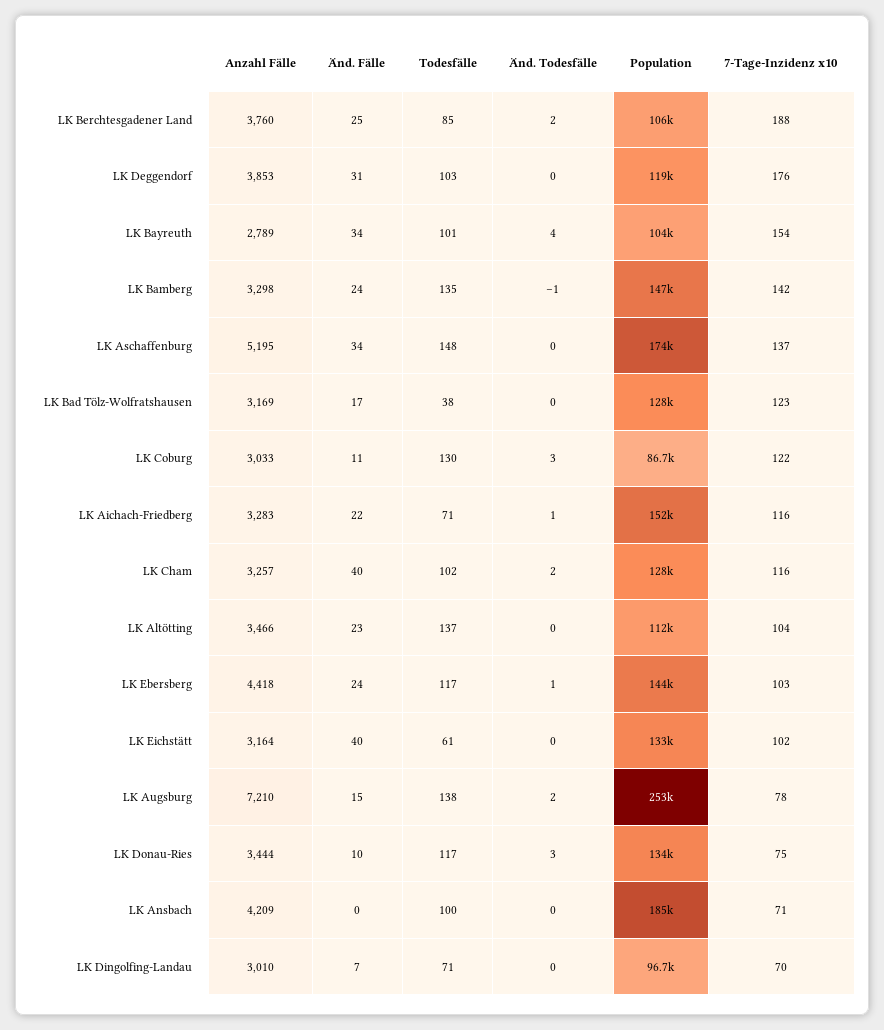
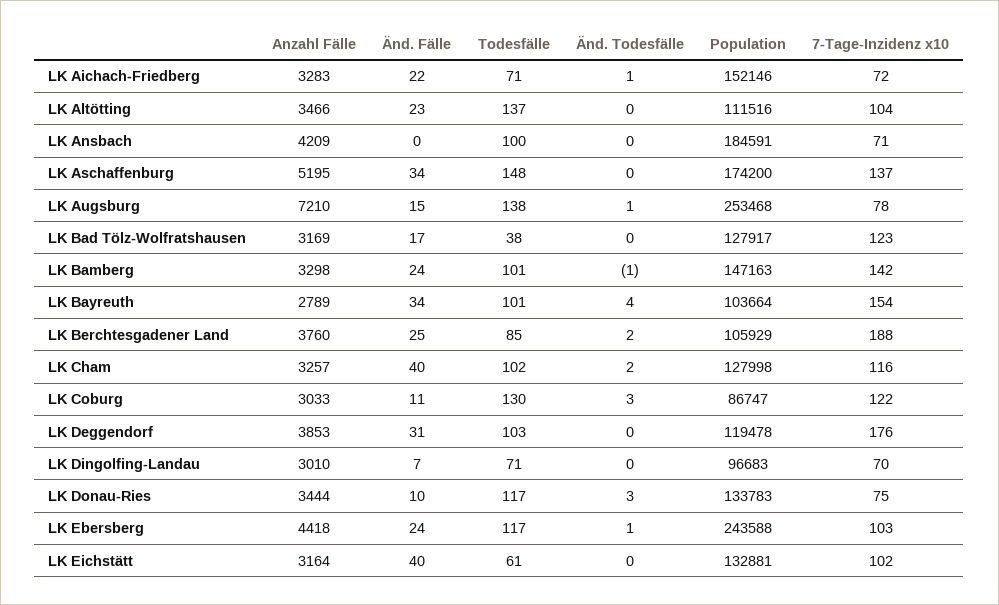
  {
    "Anzahl Fälle": {
      "LK Berchtesgadener Land": 3760,
      "LK Deggendorf": 3853,
      "LK Bayreuth": 2789,
      "LK Bamberg": 3298,
      "LK Aschaffenburg": 5195,
      "LK Bad Tölz-Wolfratshausen": 3169,
      "LK Coburg": 3033,
      "LK Aichach-Friedberg": 3283,
      "LK Cham": 3257,
      "LK Altötting": 3466,
      "LK Ebersberg": 4418,
      "LK Eichstätt": 3164,
      "LK Augsburg": 7210,
      "LK Donau-Ries": 3444,
      "LK Ansbach": 4209,
      "LK Dingolfing-Landau": 3010
    },
    "Änd. Fälle": {
      "LK Berchtesgadener Land": 25,
      "LK Deggendorf": 31,
      "LK Bayreuth": 34,
      "LK Bamberg": 24,
      "LK Aschaffenburg": 34,
      "LK Bad Tölz-Wolfratshausen": 17,
      "LK Coburg": 11,
      "LK Aichach-Friedberg": 22,
      "LK Cham": 40,
      "LK Altötting": 23,
      "LK Ebersberg": 24,
      "LK Eichstätt": 40,
      "LK Augsburg": 15,
      "LK Donau-Ries": 10,
      "LK Ansbach": 0,
      "LK Dingolfing-Landau": 7
    },
    "Todesfälle": {
      "LK Berchtesgadener Land": 85,
      "LK Deggendorf": 103,
      "LK Bayreuth": 101,
-     "LK Bamberg": 135,
+     "LK Bamberg": 101,
      "LK Aschaffenburg": 148,
      "LK Bad Tölz-Wolfratshausen": 38,
      "LK Coburg": 130,
      "LK Aichach-Friedberg": 71,
      "LK Cham": 102,
      "LK Altötting": 137,
      "LK Ebersberg": 117,
      "LK Eichstätt": 61,
      "LK Augsburg": 138,
      "LK Donau-Ries": 117,
      "LK Ansbach": 100,
      "LK Dingolfing-Landau": 71
    },
    "Änd. Todesfälle": {
      "LK Berchtesgadener Land": 2,
      "LK Deggendorf": 0,
      "LK Bayreuth": 4,
      "LK Bamberg": -1,
      "LK Aschaffenburg": 0,
      "LK Bad Tölz-Wolfratshausen": 0,
      "LK Coburg": 3,
      "LK Aichach-Friedberg": 1,
      "LK Cham": 2,
      "LK Altötting": 0,
      "LK Ebersberg": 1,
      "LK Eichstätt": 0,
-     "LK Augsburg": 2,
+     "LK Augsburg": 1,
      "LK Donau-Ries": 3,
      "LK Ansbach": 0,
      "LK Dingolfing-Landau": 0
    },
    "Population": {
      "LK Berchtesgadener Land": 105929,
      "LK Deggendorf": 119478,
      "LK Bayreuth": 103664,
      "LK Bamberg": 147163,
      "LK Aschaffenburg": 174200,
      "LK Bad Tölz-Wolfratshausen": 127917,
      "LK Coburg": 86747,
      "LK Aichach-Friedberg": 152146,
      "LK Cham": 127998,
      "LK Altötting": 111516,
-     "LK Ebersberg": 144000,
+     "LK Ebersberg": 243588,
      "LK Eichstätt": 132881,
      "LK Augsburg": 253468,
      "LK Donau-Ries": 133783,
      "LK Ansbach": 184591,
      "LK Dingolfing-Landau": 96683
    },
    "7-Tage-Inzidenz x10": {
      "LK Berchtesgadener Land": 188,
      "LK Deggendorf": 176,
      "LK Bayreuth": 154,
      "LK Bamberg": 142,
      "LK Aschaffenburg": 137,
      "LK Bad Tölz-Wolfratshausen": 123,
      "LK Coburg": 122,
-     "LK Aichach-Friedberg": 116,
+     "LK Aichach-Friedberg": 72,
      "LK Cham": 116,
      "LK Altötting": 104,
      "LK Ebersberg": 103,
      "LK Eichstätt": 102,
      "LK Augsburg": 78,
      "LK Donau-Ries": 75,
      "LK Ansbach": 71,
      "LK Dingolfing-Landau": 70
    }
  }

